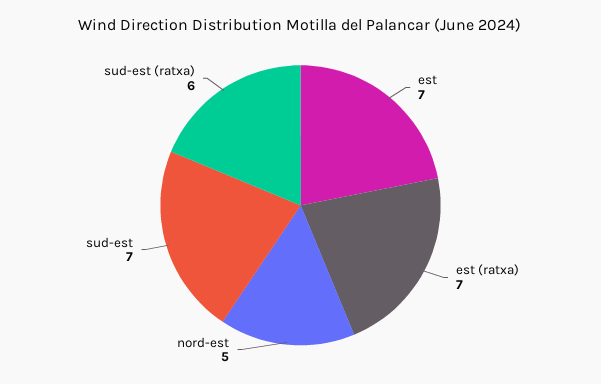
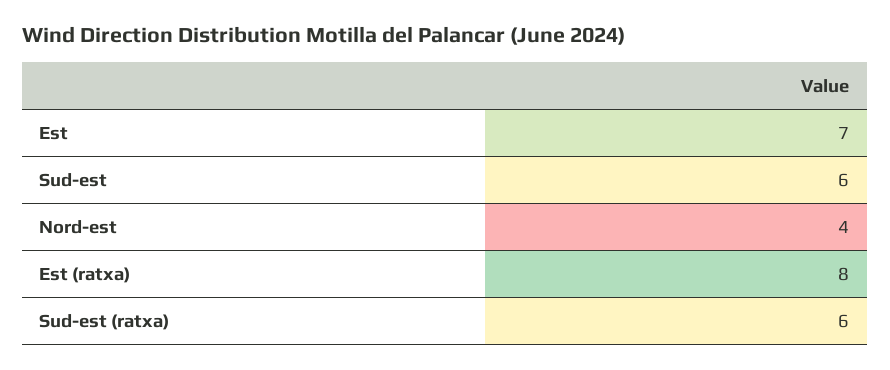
  {
    "est": 7,
-   "est (ratxa)": 7,
+   "est (ratxa)": 8,
-   "nord-est": 5,
+   "nord-est": 4,
-   "sud-est": 7,
+   "sud-est": 6,
    "sud-est (ratxa)": 6
  }

